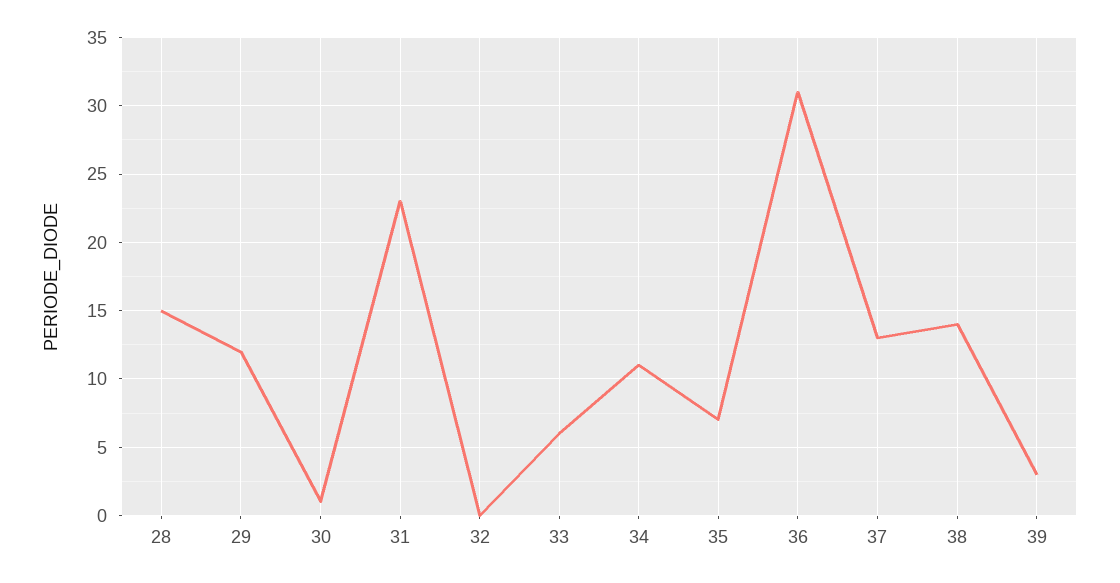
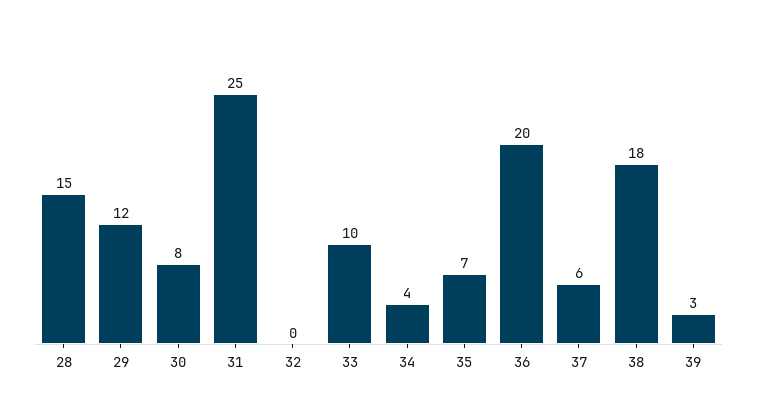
  {
    "28": 15,
    "29": 12,
-   "30": 1,
+   "30": 8,
-   "31": 23,
+   "31": 25,
    "32": 0,
-   "33": 6,
+   "33": 10,
-   "34": 11,
+   "34": 4,
    "35": 7,
-   "36": 31,
+   "36": 20,
-   "37": 13,
+   "37": 6,
-   "38": 14,
+   "38": 18,
    "39": 3
  }

